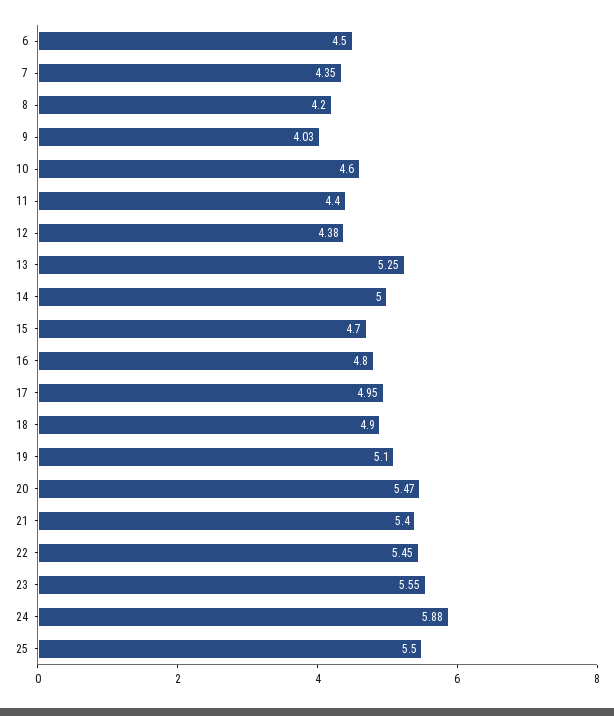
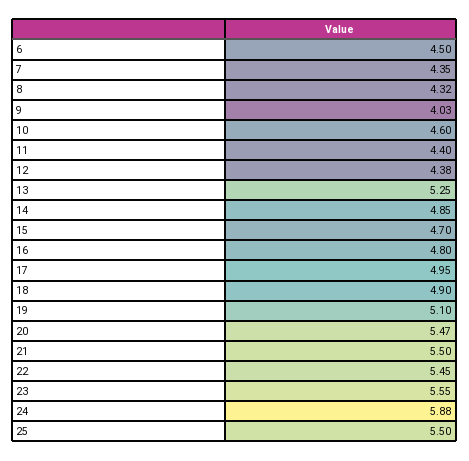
  {
    "6": 4.5,
    "7": 4.35,
-   "8": 4.2,
+   "8": 4.32,
    "9": 4.03,
    "10": 4.6,
    "11": 4.4,
    "12": 4.38,
    "13": 5.25,
-   "14": 5,
+   "14": 4.85,
    "15": 4.7,
    "16": 4.8,
    "17": 4.95,
    "18": 4.9,
    "19": 5.1,
    "20": 5.47,
-   "21": 5.4,
+   "21": 5.5,
    "22": 5.45,
    "23": 5.55,
    "24": 5.88,
    "25": 5.5
  }

